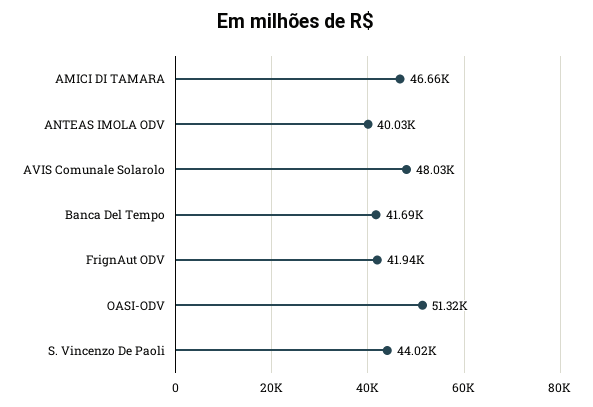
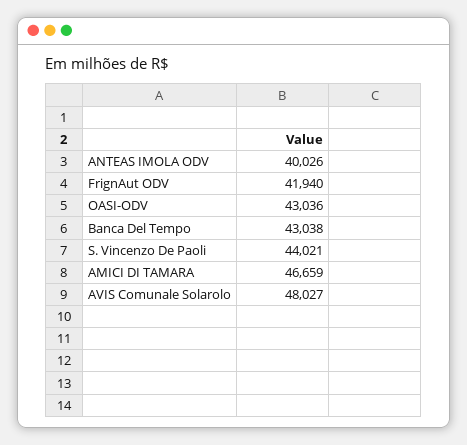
  {
    "AMICI DI TAMARA": 46659,
    "ANTEAS IMOLA ODV": 40026,
    "AVIS Comunale Solarolo": 48027,
-   "Banca Del Tempo": 41690,
+   "Banca Del Tempo": 43038,
    "FrignAut ODV": 41940,
-   "OASI-ODV": 51320,
+   "OASI-ODV": 43036,
    "S. Vincenzo De Paoli": 44021
  }

